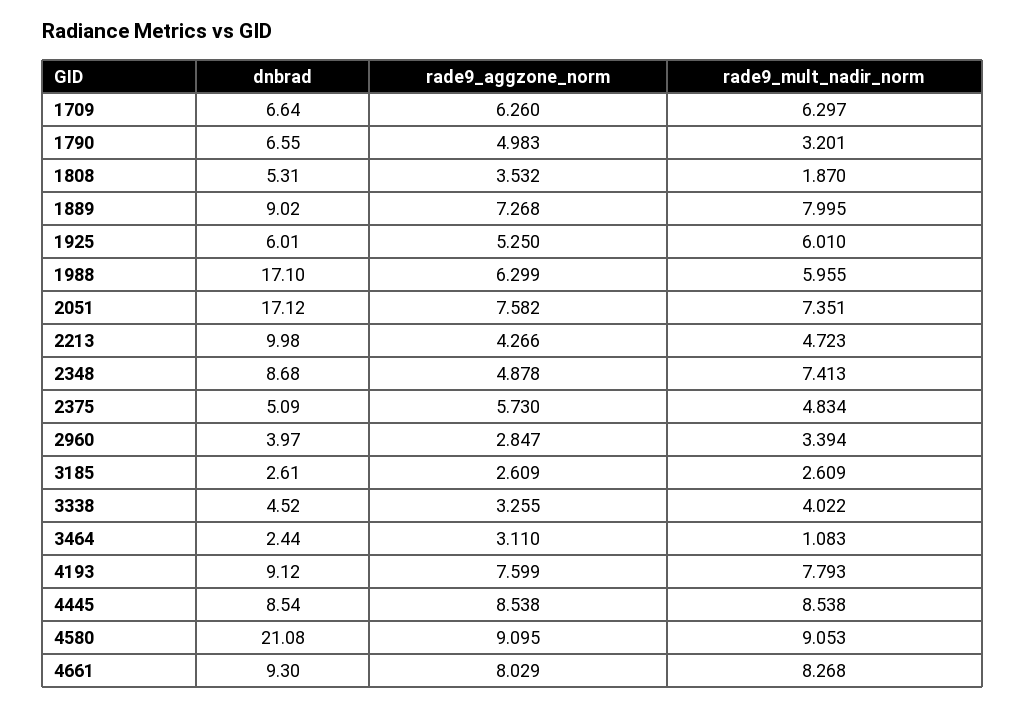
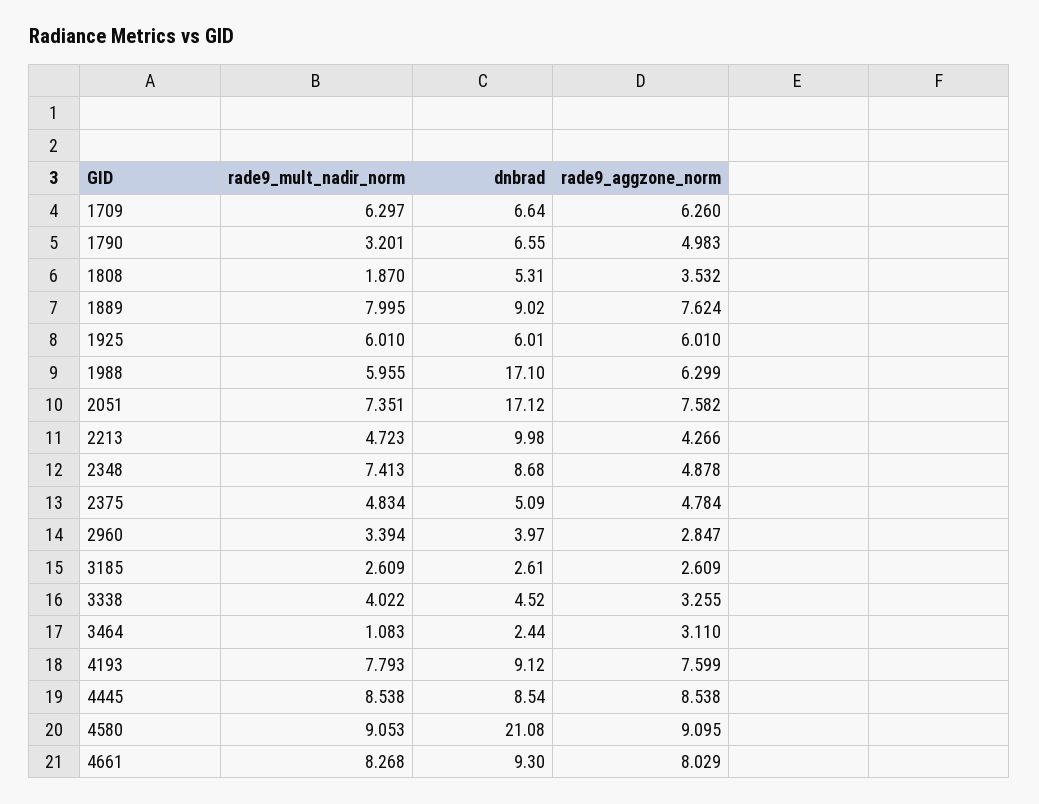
  {
    "dnbrad": {
      "1709": 6.64,
      "1790": 6.55,
      "1808": 5.31,
      "1889": 9.02,
      "1925": 6.01,
      "1988": 17.1,
      "2051": 17.12,
      "2213": 9.98,
      "2348": 8.68,
      "2375": 5.09,
      "2960": 3.97,
      "3185": 2.61,
      "3338": 4.52,
      "3464": 2.44,
      "4193": 9.12,
      "4445": 8.54,
      "4580": 21.08,
      "4661": 9.3
    },
    "rade9_aggzone_norm": {
      "1709": 6.26,
      "1790": 4.983,
      "1808": 3.532,
-     "1889": 7.268,
+     "1889": 7.624,
-     "1925": 5.25,
+     "1925": 6.01,
      "1988": 6.299,
      "2051": 7.582,
      "2213": 4.266,
      "2348": 4.878,
-     "2375": 5.73,
+     "2375": 4.784,
      "2960": 2.847,
      "3185": 2.609,
      "3338": 3.255,
      "3464": 3.11,
      "4193": 7.599,
      "4445": 8.538,
      "4580": 9.095,
      "4661": 8.029
    },
    "rade9_mult_nadir_norm": {
      "1709": 6.297,
      "1790": 3.201,
      "1808": 1.87,
      "1889": 7.995,
      "1925": 6.01,
      "1988": 5.955,
      "2051": 7.351,
      "2213": 4.723,
      "2348": 7.413,
      "2375": 4.834,
      "2960": 3.394,
      "3185": 2.609,
      "3338": 4.022,
      "3464": 1.083,
      "4193": 7.793,
      "4445": 8.538,
      "4580": 9.053,
      "4661": 8.268
    }
  }

